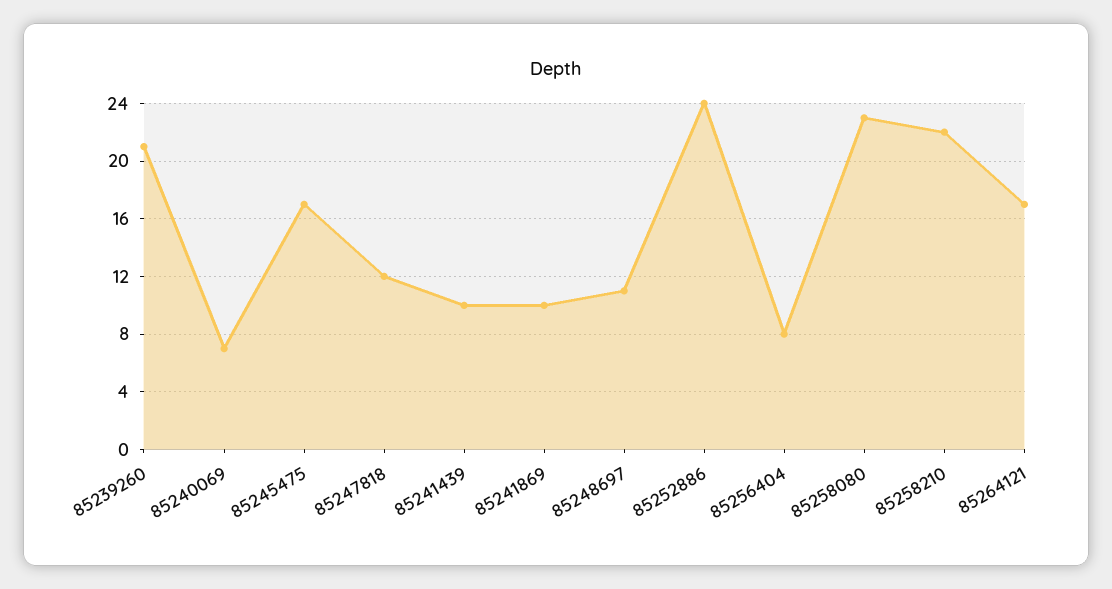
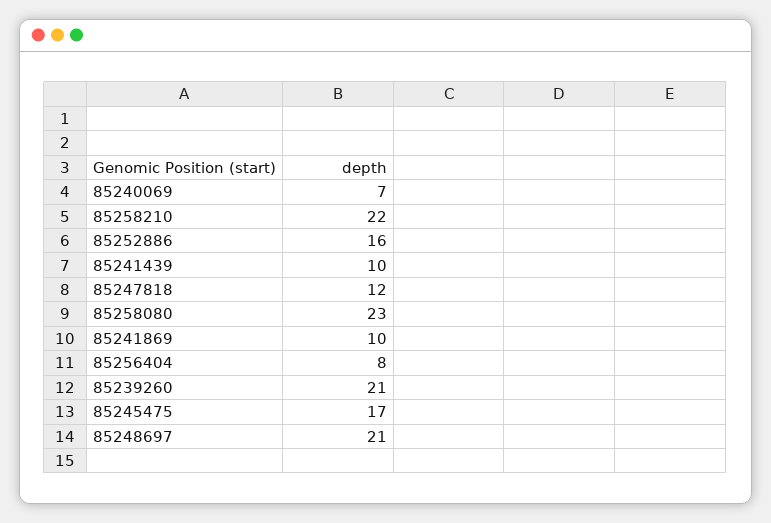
  {
    "85239260": 21,
    "85240069": 7,
    "85245475": 17,
    "85247818": 12,
    "85241439": 10,
    "85241869": 10,
-   "85248697": 11,
+   "85248697": 21,
-   "85252886": 24,
+   "85252886": 16,
    "85256404": 8,
    "85258080": 23,
-   "85258210": 22,
+   "85258210": 22
-   "85264121": 17
  }

